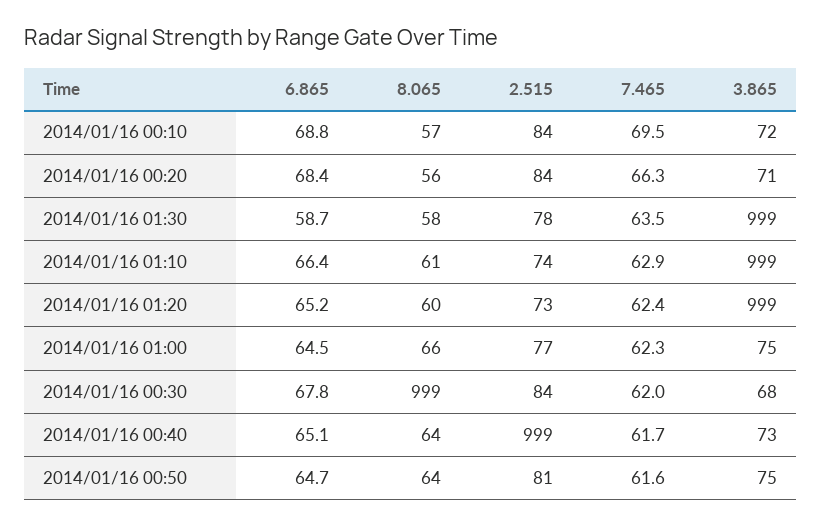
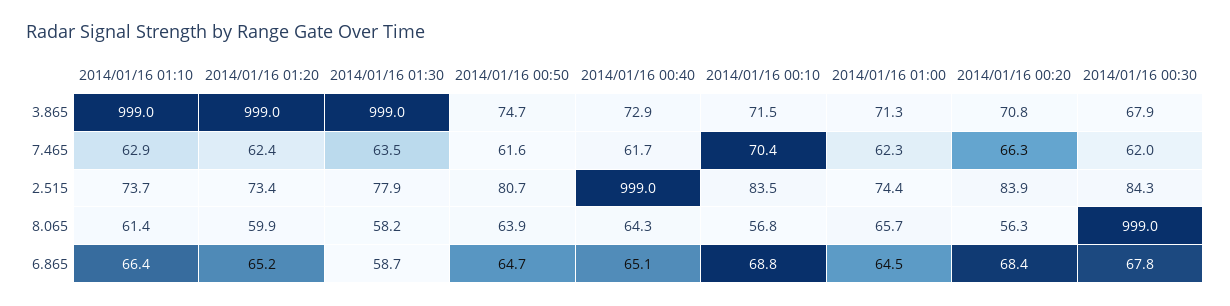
  {
    "6.865": {
      "2014/01/16 00:10": 68.8,
      "2014/01/16 00:20": 68.4,
      "2014/01/16 01:30": 58.7,
      "2014/01/16 01:10": 66.4,
      "2014/01/16 01:20": 65.2,
      "2014/01/16 01:00": 64.5,
      "2014/01/16 00:30": 67.8,
      "2014/01/16 00:40": 65.1,
      "2014/01/16 00:50": 64.7
    },
    "8.065": {
      "2014/01/16 00:10": 56.8,
      "2014/01/16 00:20": 56.3,
      "2014/01/16 01:30": 58.2,
      "2014/01/16 01:10": 61.4,
      "2014/01/16 01:20": 59.9,
      "2014/01/16 01:00": 65.7,
      "2014/01/16 00:30": 999,
      "2014/01/16 00:40": 64.3,
      "2014/01/16 00:50": 63.9
    },
    "2.515": {
      "2014/01/16 00:10": 83.5,
      "2014/01/16 00:20": 83.9,
      "2014/01/16 01:30": 77.9,
      "2014/01/16 01:10": 73.7,
      "2014/01/16 01:20": 73.4,
-     "2014/01/16 01:00": 77,
+     "2014/01/16 01:00": 74.4,
      "2014/01/16 00:30": 84.3,
      "2014/01/16 00:40": 999,
      "2014/01/16 00:50": 80.7
    },
    "7.465": {
-     "2014/01/16 00:10": 69.5,
+     "2014/01/16 00:10": 70.4,
      "2014/01/16 00:20": 66.3,
      "2014/01/16 01:30": 63.5,
      "2014/01/16 01:10": 62.9,
      "2014/01/16 01:20": 62.4,
      "2014/01/16 01:00": 62.3,
      "2014/01/16 00:30": 62,
      "2014/01/16 00:40": 61.7,
      "2014/01/16 00:50": 61.6
    },
    "3.865": {
      "2014/01/16 00:10": 71.5,
      "2014/01/16 00:20": 70.8,
      "2014/01/16 01:30": 999,
      "2014/01/16 01:10": 999,
      "2014/01/16 01:20": 999,
-     "2014/01/16 01:00": 75,
+     "2014/01/16 01:00": 71.3,
      "2014/01/16 00:30": 67.9,
      "2014/01/16 00:40": 72.9,
      "2014/01/16 00:50": 74.7
    }
  }

